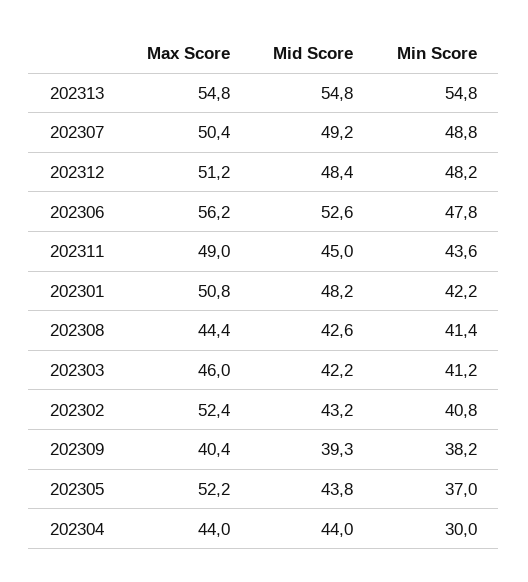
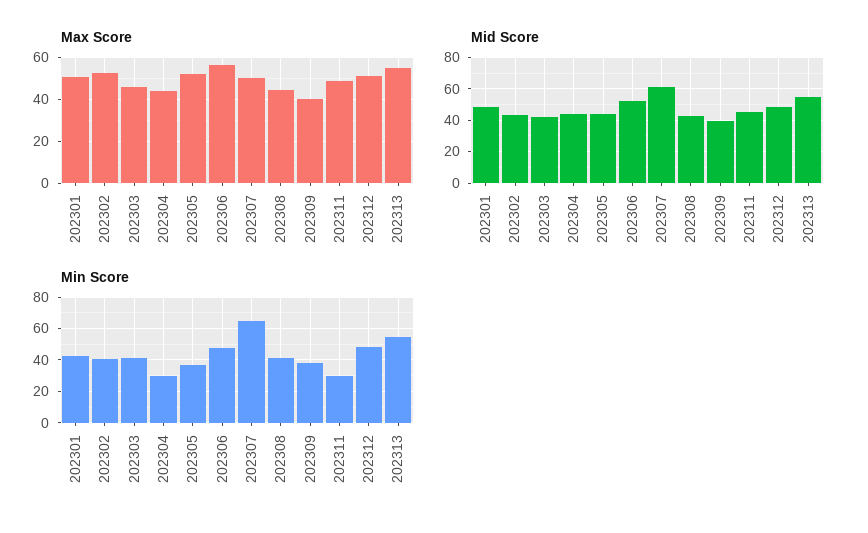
  {
    "Max Score": {
      "202313": 54.8,
      "202307": 50.4,
      "202312": 51.2,
      "202306": 56.2,
      "202311": 49,
      "202301": 50.8,
      "202308": 44.4,
      "202303": 46,
      "202302": 52.4,
      "202309": 40.4,
      "202305": 52.2,
      "202304": 44
    },
    "Mid Score": {
      "202313": 54.8,
-     "202307": 49.2,
+     "202307": 60,
      "202312": 48.4,
      "202306": 52.6,
      "202311": 45,
      "202301": 48.2,
      "202308": 42.6,
      "202303": 42.2,
      "202302": 43.2,
      "202309": 39.3,
      "202305": 43.8,
      "202304": 44
    },
    "Min Score": {
      "202313": 54.8,
-     "202307": 48.8,
+     "202307": 65,
      "202312": 48.2,
      "202306": 47.8,
-     "202311": 43.6,
+     "202311": 30,
      "202301": 42.2,
      "202308": 41.4,
      "202303": 41.2,
      "202302": 40.8,
      "202309": 38.2,
      "202305": 37,
      "202304": 30
    }
  }

